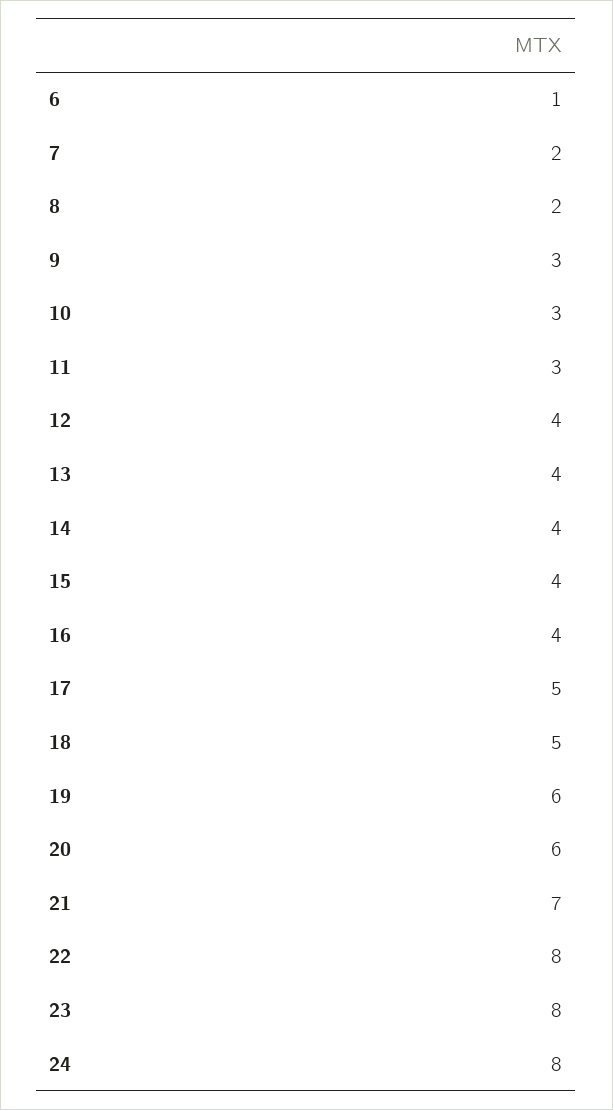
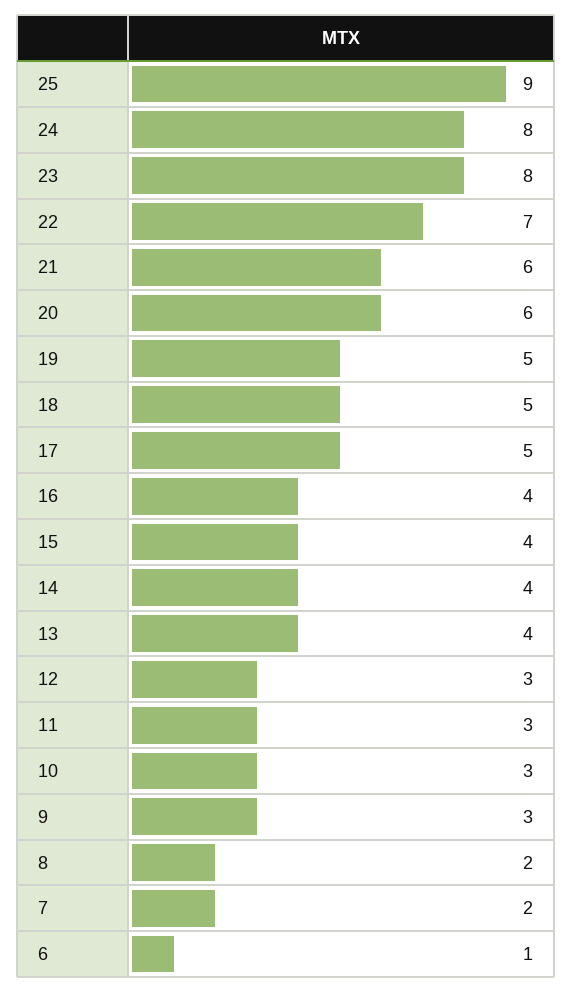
  {
    "6": 1,
    "7": 2,
    "8": 2,
    "9": 3,
    "10": 3,
    "11": 3,
-   "12": 4,
+   "12": 3,
    "13": 4,
    "14": 4,
    "15": 4,
    "16": 4,
    "17": 5,
    "18": 5,
-   "19": 6,
+   "19": 5,
    "20": 6,
-   "21": 7,
+   "21": 6,
-   "22": 8,
+   "22": 7,
    "23": 8,
-   "24": 8
+   "24": 8,
+   "25": 9
  }

